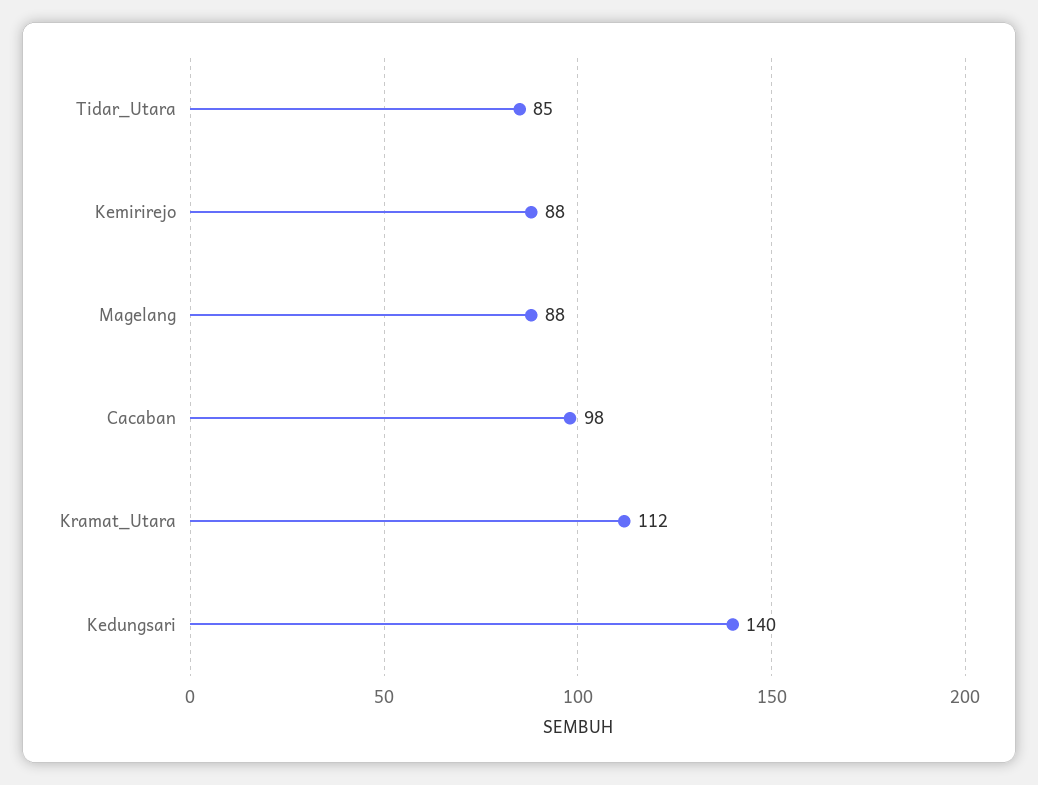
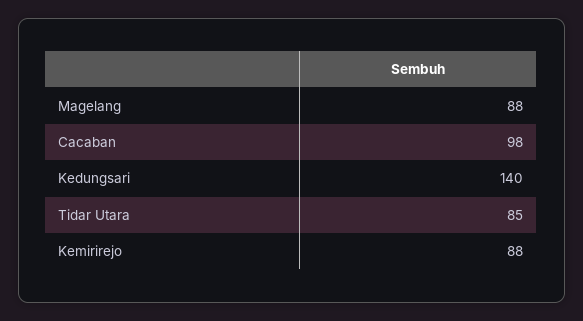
  {
    "Tidar_Utara": 85,
    "Kemirirejo": 88,
    "Magelang": 88,
    "Cacaban": 98,
-   "Kramat_Utara": 112,
    "Kedungsari": 140
  }

